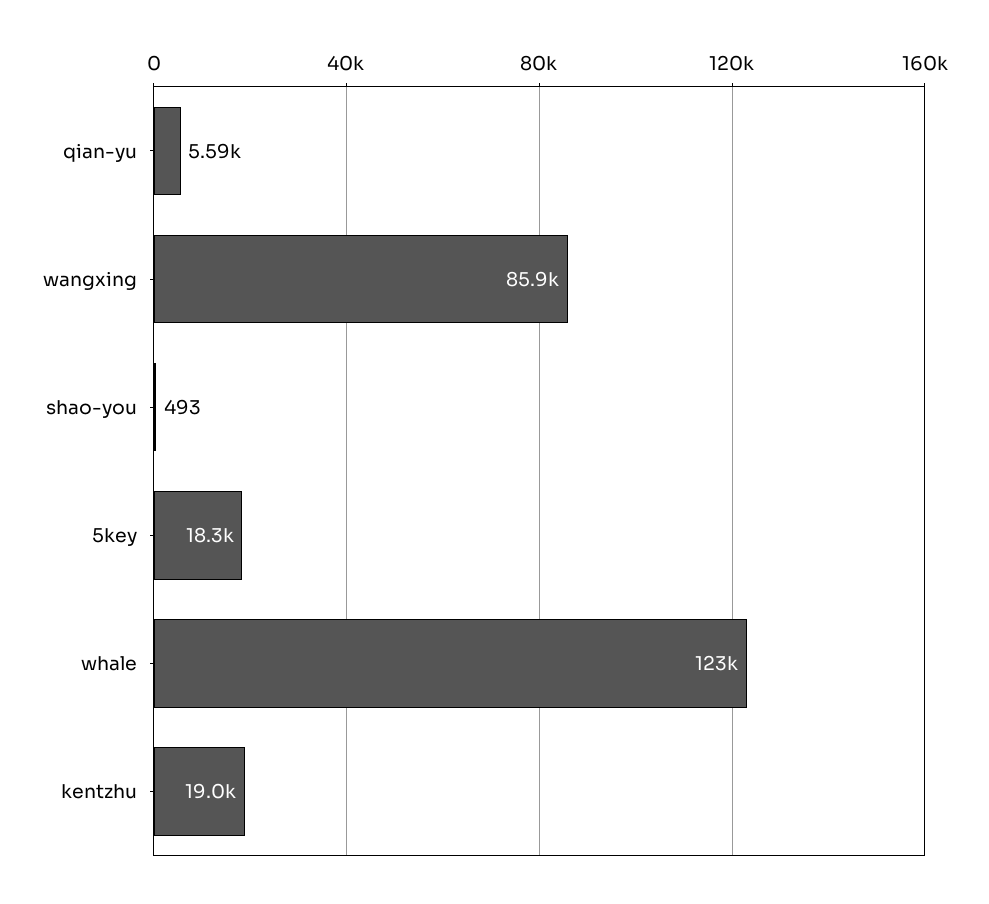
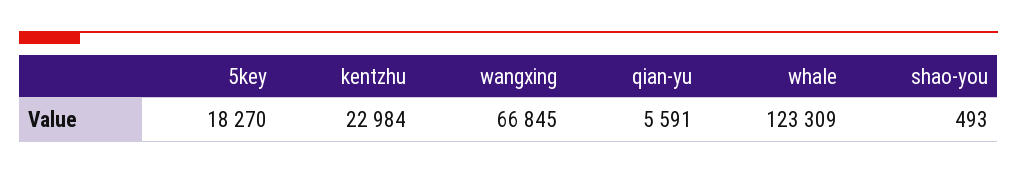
  {
    "qian-yu": 5591,
-   "wangxing": 85900,
+   "wangxing": 66845,
    "shao-you": 493,
    "5key": 18270,
    "whale": 123309,
-   "kentzhu": 19000
+   "kentzhu": 22984
  }

